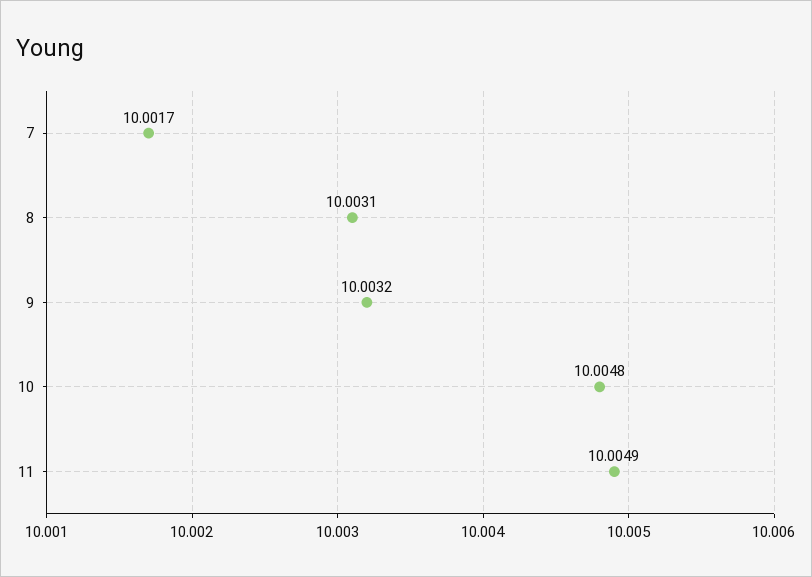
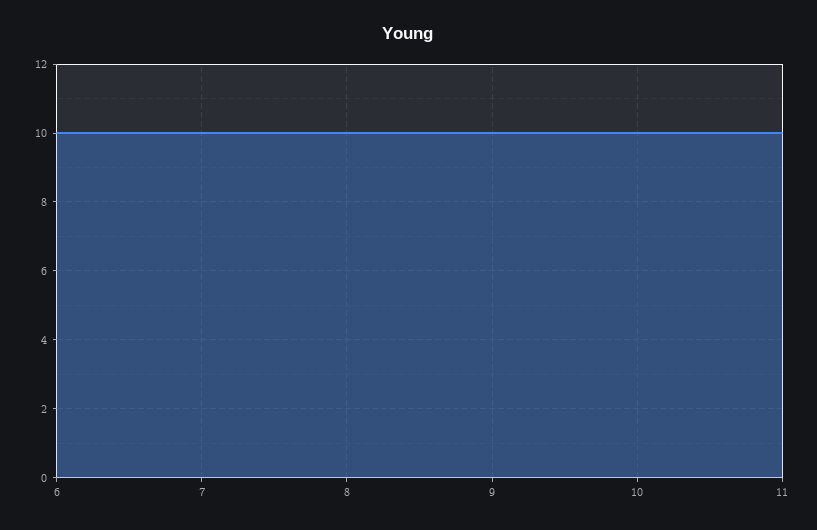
  {
    "7": 10.0017,
    "8": 10.0031,
    "9": 10.0032,
    "10": 10.0048,
-   "11": 10.0049
+   "11": 10.0049,
+   "6": 10
  }

